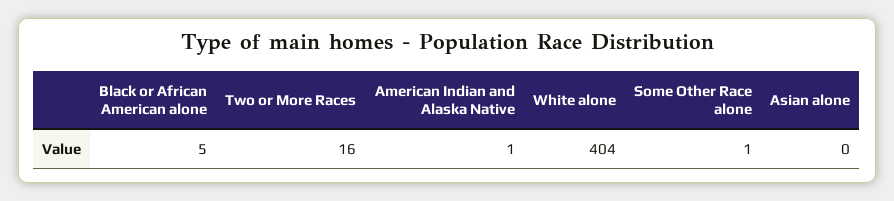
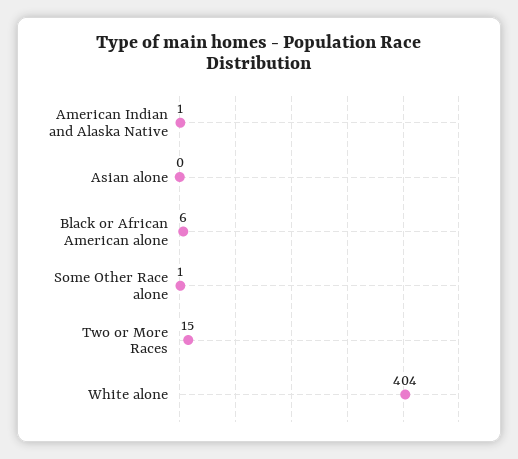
  {
-   "Black or African American alone": 5,
+   "Black or African American alone": 6,
-   "Two or More Races": 16,
+   "Two or More Races": 15,
    "American Indian and Alaska Native": 1,
    "White alone": 404,
    "Some Other Race alone": 1,
    "Asian alone": 0
  }

